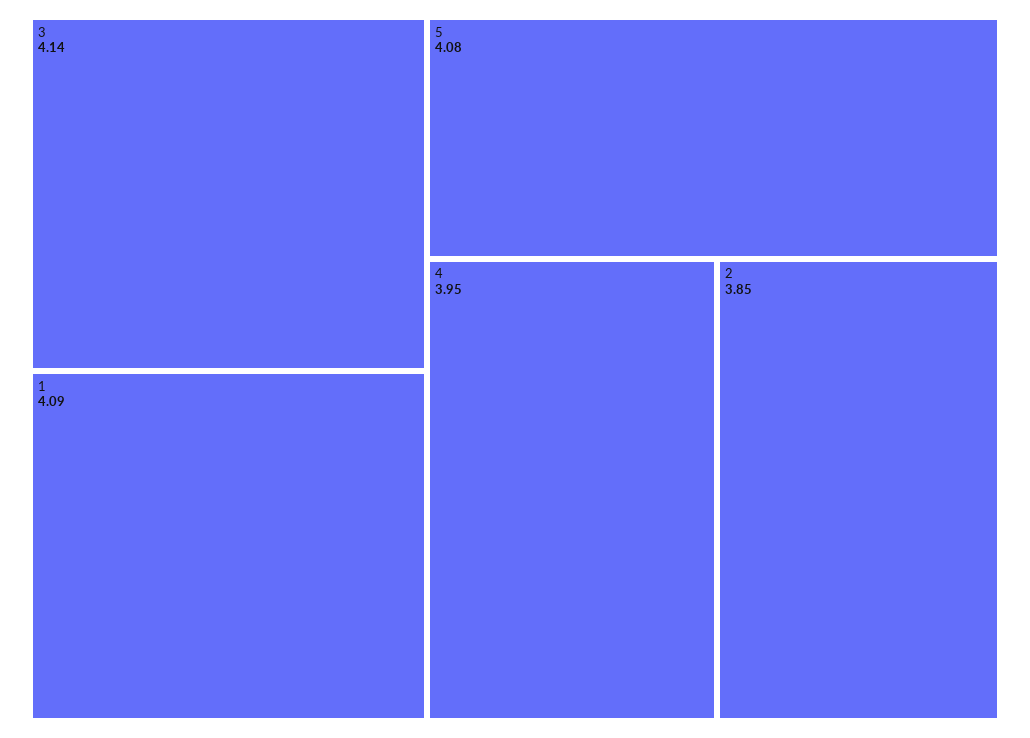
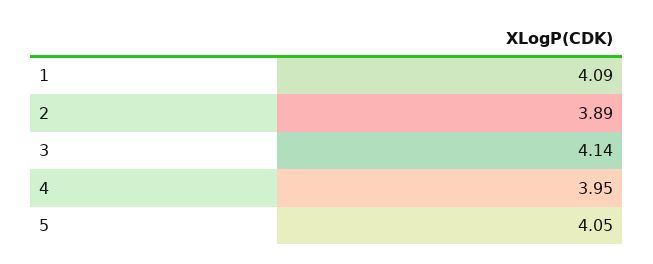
  {
    "3": 4.14,
    "1": 4.09,
-   "5": 4.08,
+   "5": 4.05,
    "4": 3.95,
-   "2": 3.85
+   "2": 3.89
  }

